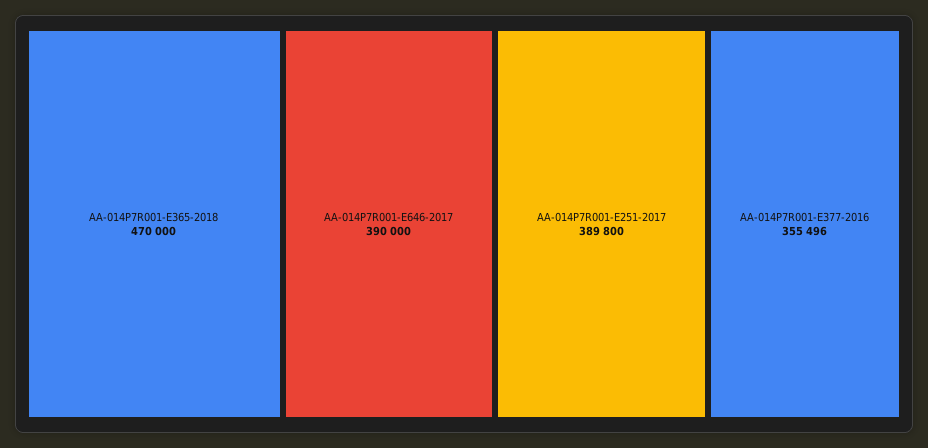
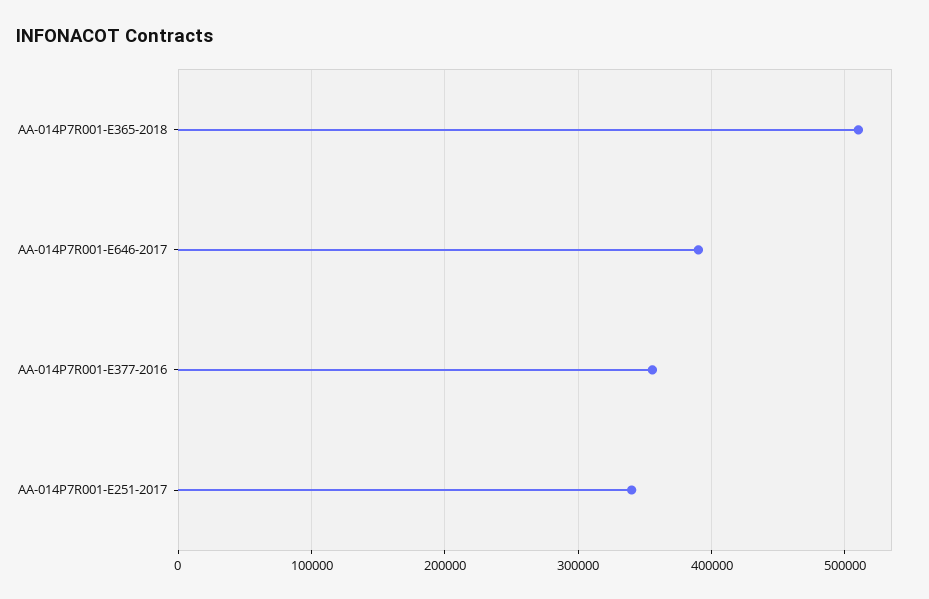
  {
-   "AA-014P7R001-E365-2018": 470000,
+   "AA-014P7R001-E365-2018": 510000,
    "AA-014P7R001-E646-2017": 390000,
-   "AA-014P7R001-E251-2017": 389800,
+   "AA-014P7R001-E251-2017": 340000,
    "AA-014P7R001-E377-2016": 355496
  }

